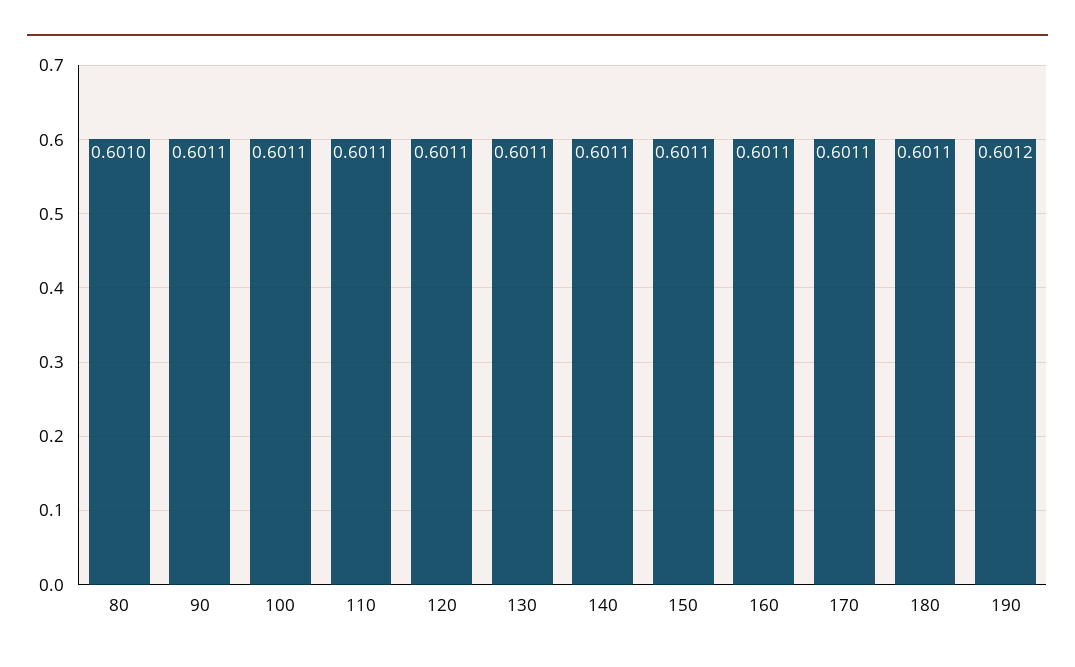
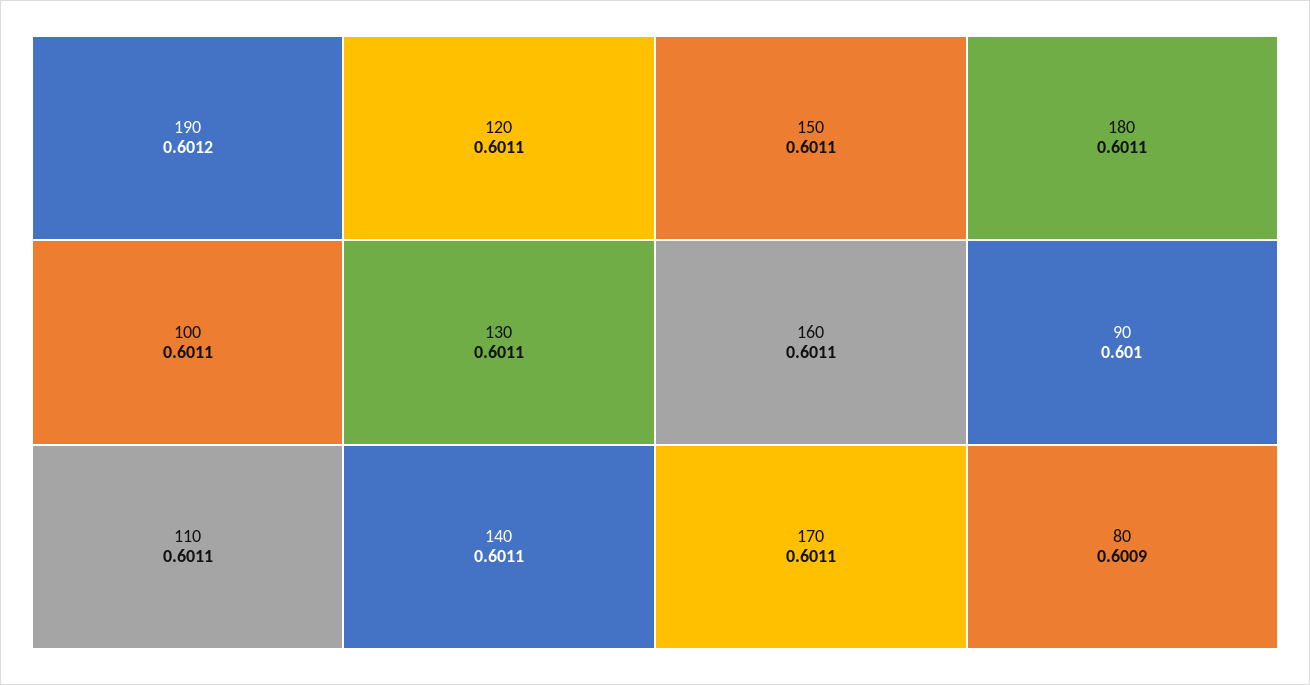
  {
-   "80": 0.601,
+   "80": 0.6009,
-   "90": 0.6011,
+   "90": 0.601,
    "100": 0.6011,
    "110": 0.6011,
    "120": 0.6011,
    "130": 0.6011,
    "140": 0.6011,
    "150": 0.6011,
    "160": 0.6011,
    "170": 0.6011,
    "180": 0.6011,
    "190": 0.6012
  }

